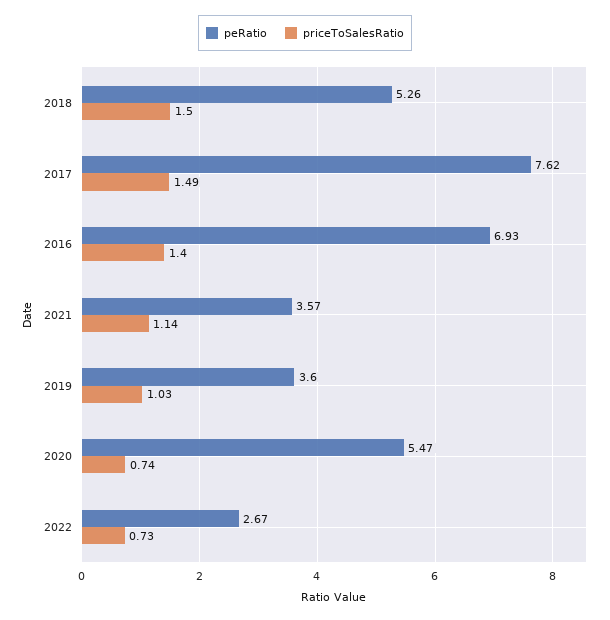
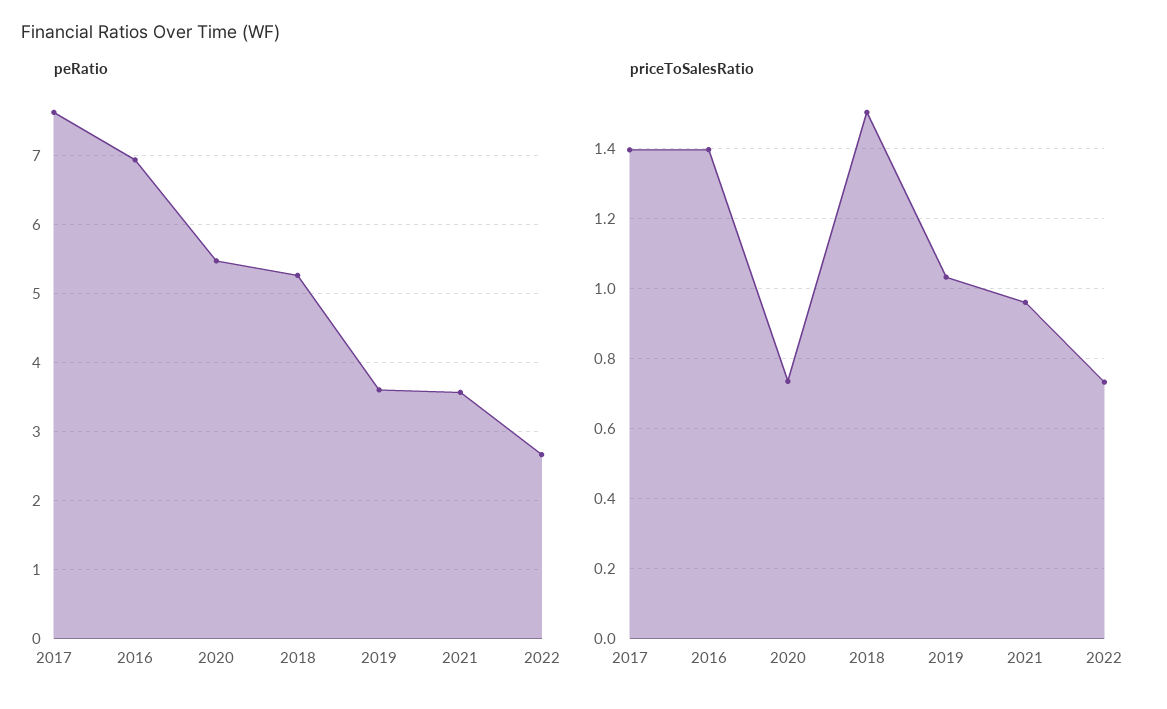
  {
    "peRatio": {
      "2018": 5.26,
      "2017": 7.62,
      "2016": 6.93,
      "2021": 3.57,
      "2019": 3.6,
      "2020": 5.47,
      "2022": 2.67
    },
    "priceToSalesRatio": {
      "2018": 1.5,
-     "2017": 1.49,
+     "2017": 1.4,
      "2016": 1.4,
-     "2021": 1.14,
+     "2021": 0.96,
      "2019": 1.03,
      "2020": 0.74,
      "2022": 0.73
    }
  }

